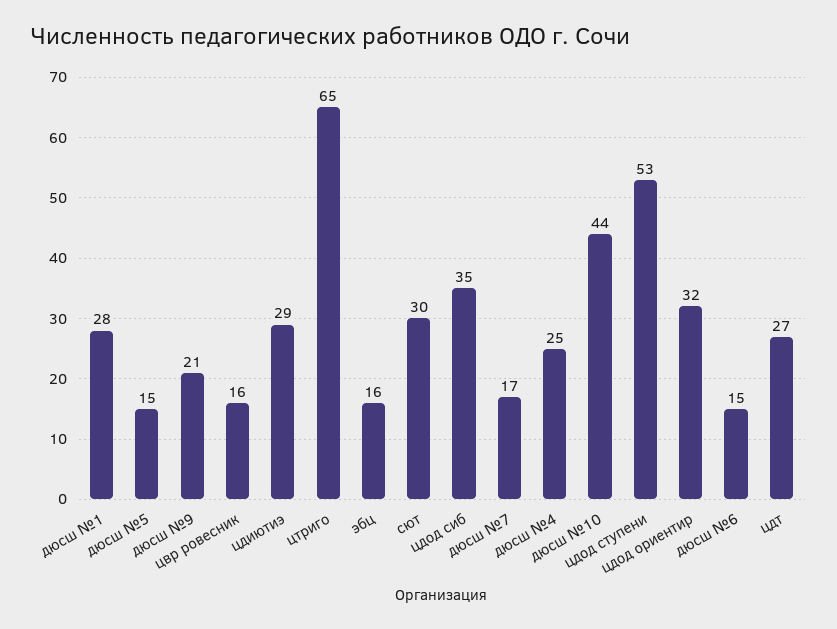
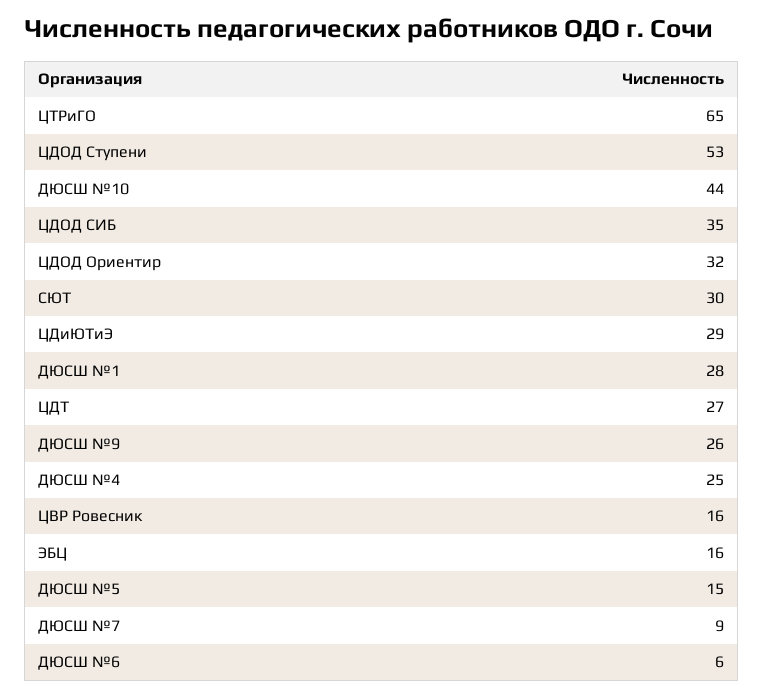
  {
    "дюсш №1": 28,
    "дюсш №5": 15,
-   "дюсш №9": 21,
+   "дюсш №9": 26,
    "цвр ровесник": 16,
    "цдиютиэ": 29,
    "цтриго": 65,
    "эбц": 16,
    "сют": 30,
    "цдод сиб": 35,
-   "дюсш №7": 17,
+   "дюсш №7": 9,
    "дюсш №4": 25,
    "дюсш №10": 44,
    "цдод ступени": 53,
    "цдод ориентир": 32,
-   "дюсш №6": 15,
+   "дюсш №6": 6,
    "цдт": 27
  }

